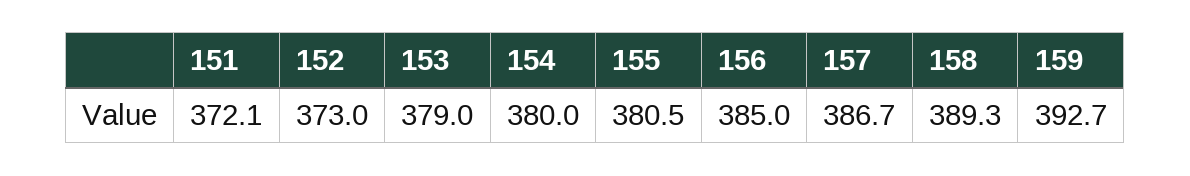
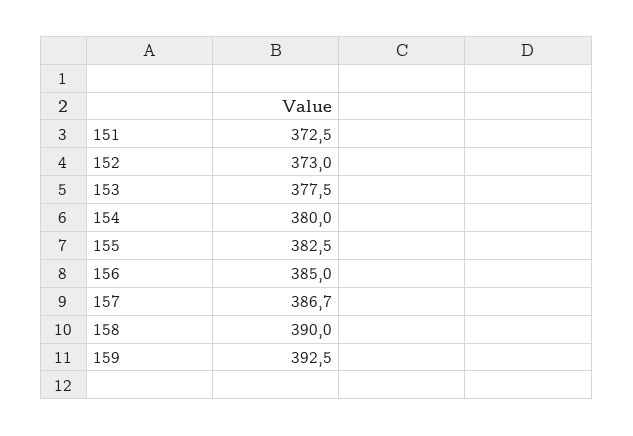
  {
-   "151": 372.1,
+   "151": 372.5,
    "152": 373,
-   "153": 379,
+   "153": 377.5,
    "154": 380,
-   "155": 380.5,
+   "155": 382.5,
    "156": 385,
    "157": 386.7,
-   "158": 389.3,
+   "158": 390,
-   "159": 392.7
+   "159": 392.5
  }

